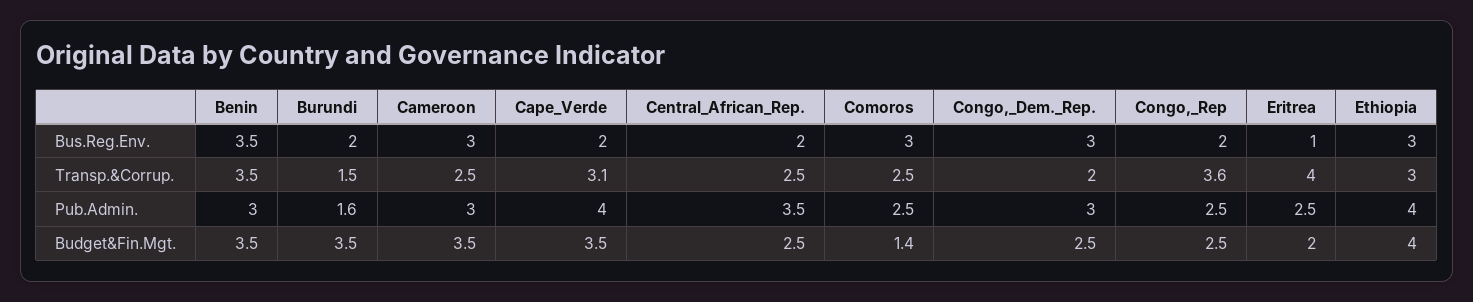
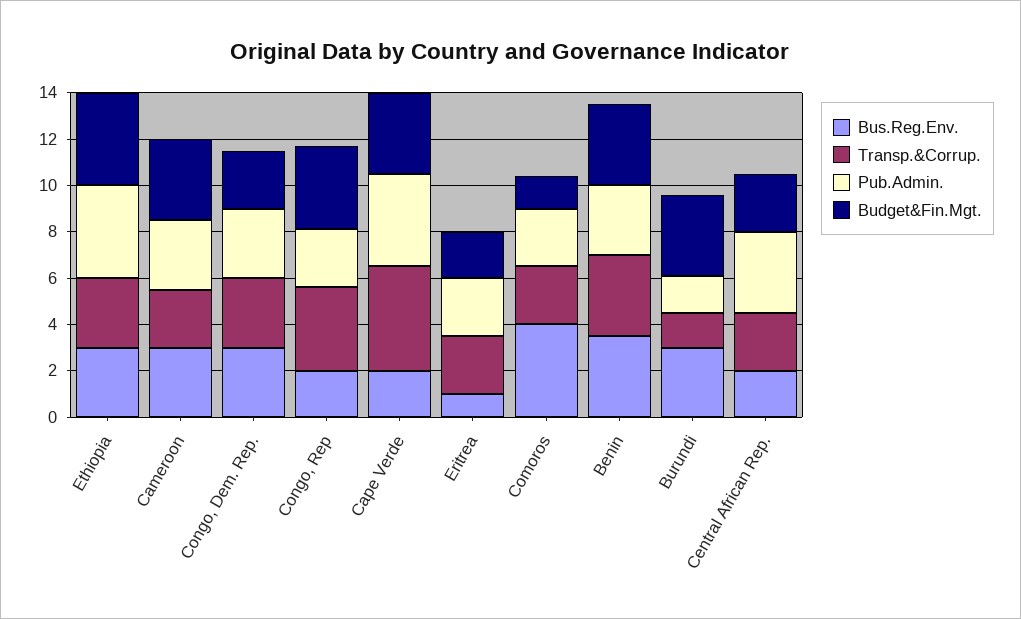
  {
    "Bus.Reg.Env.": {
      "Benin": 3.5,
-     "Burundi": 2,
+     "Burundi": 3,
      "Cameroon": 3,
      "Cape_Verde": 2,
      "Central_African_Rep.": 2,
-     "Comoros": 3,
+     "Comoros": 4,
      "Congo,_Dem._Rep.": 3,
      "Congo,_Rep": 2,
      "Eritrea": 1,
      "Ethiopia": 3
    },
    "Transp.&Corrup.": {
      "Benin": 3.5,
      "Burundi": 1.5,
      "Cameroon": 2.5,
-     "Cape_Verde": 3.1,
+     "Cape_Verde": 4.5,
      "Central_African_Rep.": 2.5,
      "Comoros": 2.5,
-     "Congo,_Dem._Rep.": 2,
+     "Congo,_Dem._Rep.": 3,
      "Congo,_Rep": 3.6,
-     "Eritrea": 4,
+     "Eritrea": 2.5,
      "Ethiopia": 3
    },
    "Pub.Admin.": {
      "Benin": 3,
      "Burundi": 1.6,
      "Cameroon": 3,
      "Cape_Verde": 4,
      "Central_African_Rep.": 3.5,
      "Comoros": 2.5,
      "Congo,_Dem._Rep.": 3,
      "Congo,_Rep": 2.5,
      "Eritrea": 2.5,
      "Ethiopia": 4
    },
    "Budget&Fin.Mgt.": {
      "Benin": 3.5,
      "Burundi": 3.5,
      "Cameroon": 3.5,
      "Cape_Verde": 3.5,
      "Central_African_Rep.": 2.5,
      "Comoros": 1.4,
      "Congo,_Dem._Rep.": 2.5,
-     "Congo,_Rep": 2.5,
+     "Congo,_Rep": 3.5,
      "Eritrea": 2,
      "Ethiopia": 4
    }
  }

